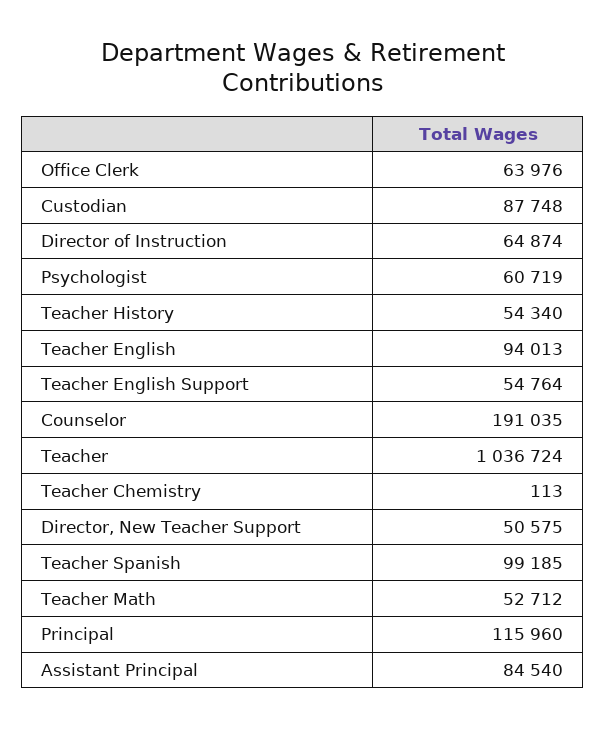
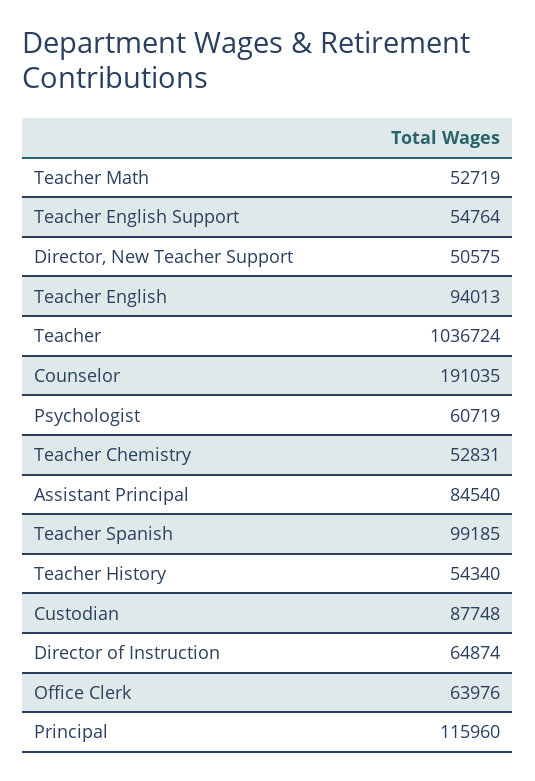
  {
    "Office Clerk": 63976,
    "Custodian": 87748,
    "Director of Instruction": 64874,
    "Psychologist": 60719,
    "Teacher History": 54340,
    "Teacher English": 94013,
    "Teacher English Support": 54764,
    "Counselor": 191035,
    "Teacher": 1036724,
-   "Teacher Chemistry": 113,
+   "Teacher Chemistry": 52831,
    "Director, New Teacher Support": 50575,
    "Teacher Spanish": 99185,
-   "Teacher Math": 52712,
+   "Teacher Math": 52719,
    "Principal": 115960,
    "Assistant Principal": 84540
  }

